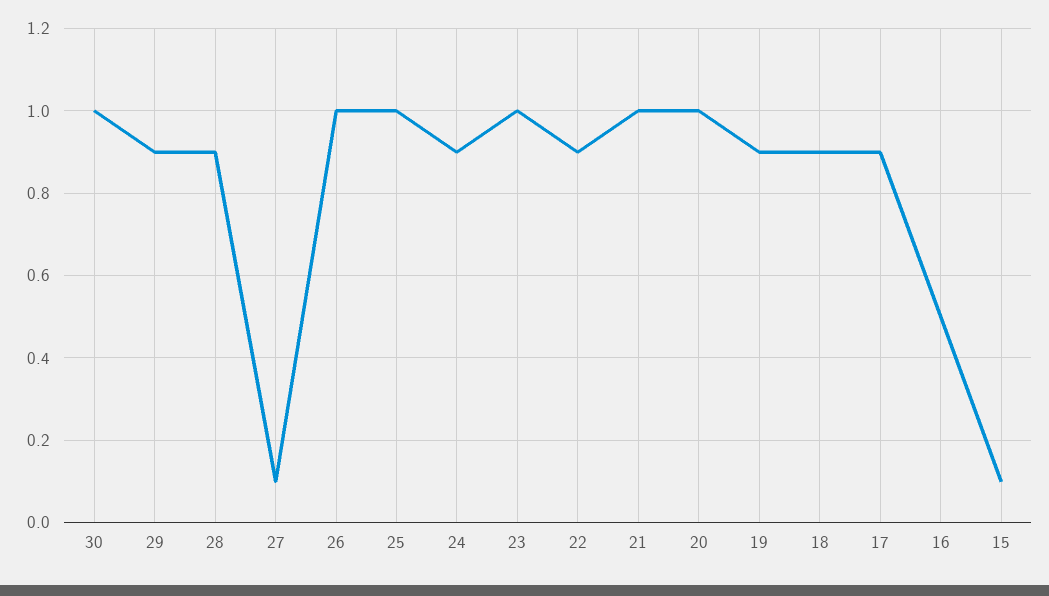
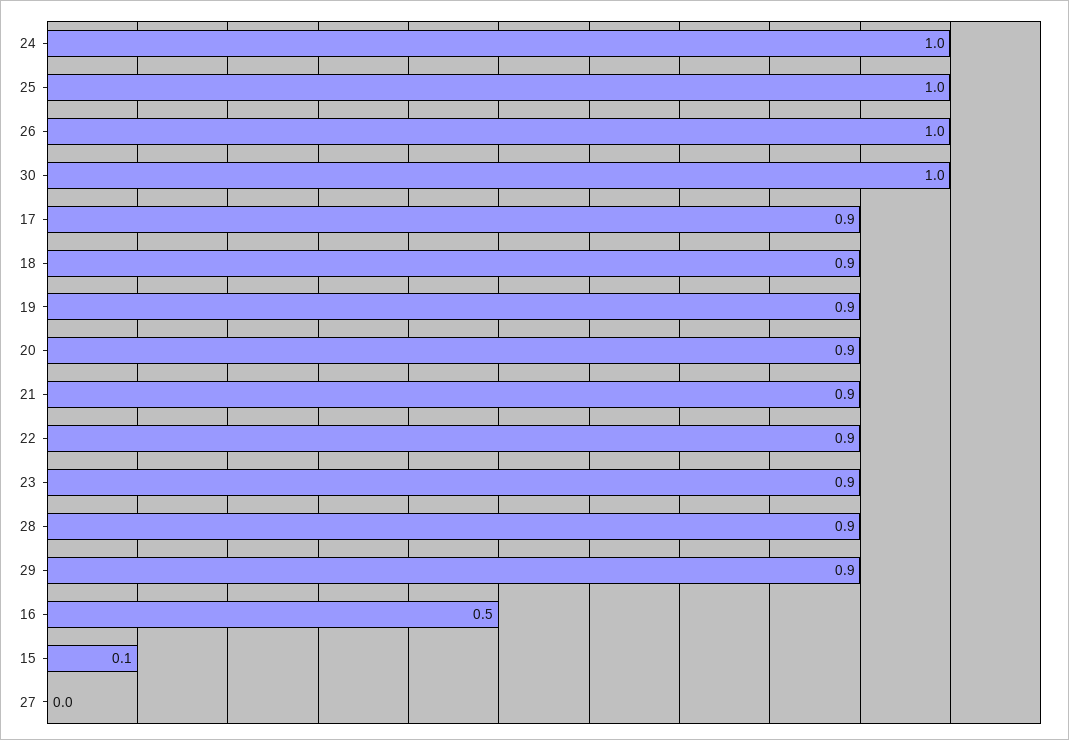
  {
    "30": 1,
    "29": 0.9,
    "28": 0.9,
-   "27": 0.1,
+   "27": 0,
    "26": 1,
    "25": 1,
-   "24": 0.9,
+   "24": 1,
-   "23": 1,
+   "23": 0.9,
    "22": 0.9,
-   "21": 1,
+   "21": 0.9,
-   "20": 1,
+   "20": 0.9,
    "19": 0.9,
    "18": 0.9,
    "17": 0.9,
    "16": 0.5,
    "15": 0.1
  }

